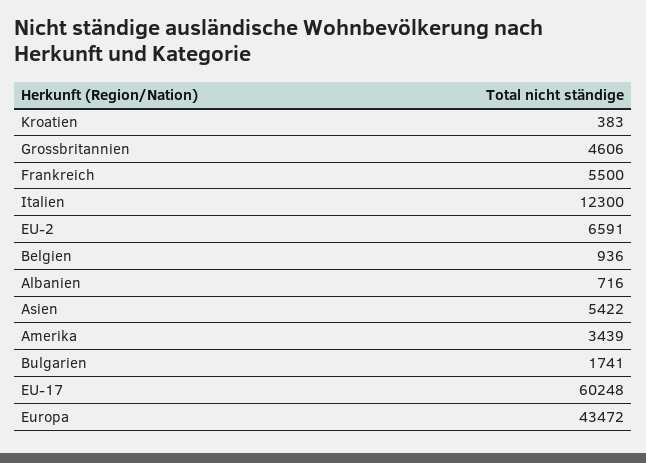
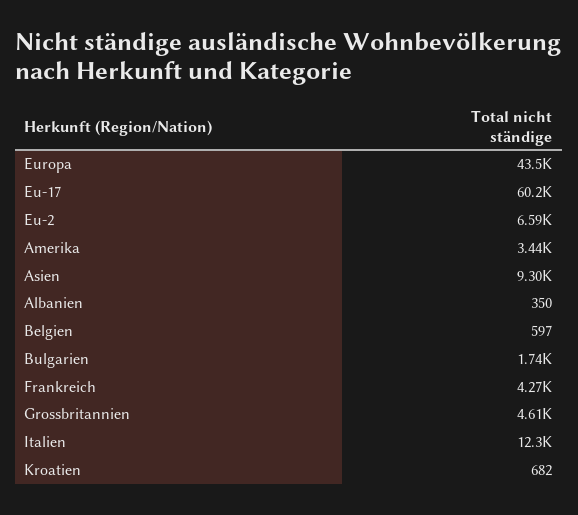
  {
-   "Kroatien": 383,
+   "Kroatien": 682,
    "Grossbritannien": 4606,
-   "Frankreich": 5500,
+   "Frankreich": 4270,
    "Italien": 12300,
    "EU-2": 6591,
-   "Belgien": 936,
+   "Belgien": 597,
-   "Albanien": 716,
+   "Albanien": 350,
-   "Asien": 5422,
+   "Asien": 9300,
    "Amerika": 3439,
    "Bulgarien": 1741,
    "EU-17": 60248,
    "Europa": 43472
  }

